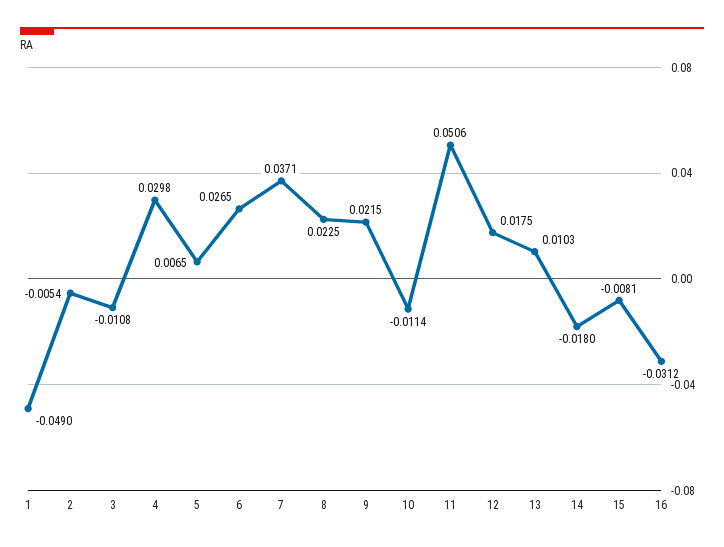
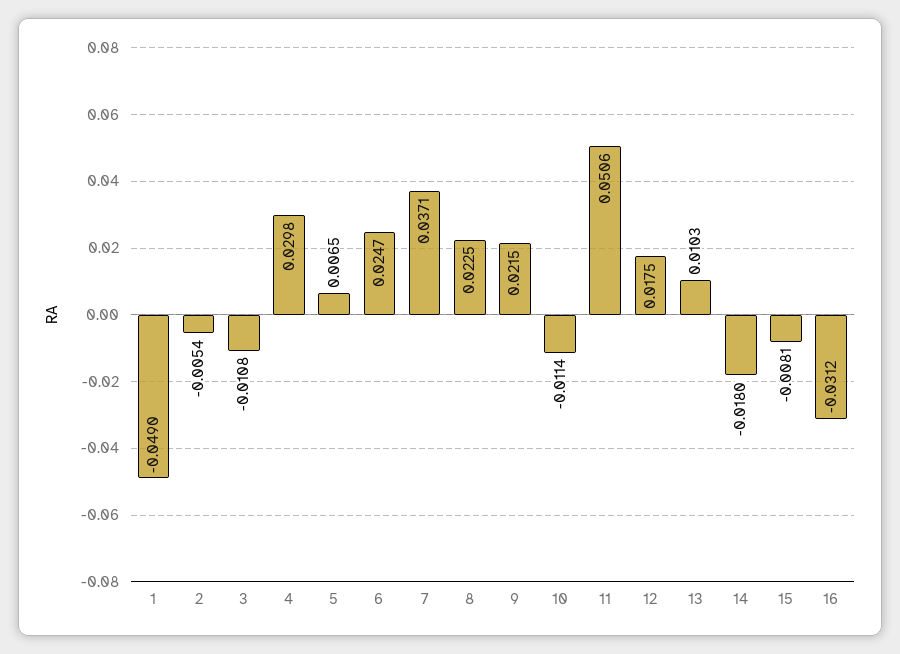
  {
    "1": -0.049,
    "2": -0.0054,
    "3": -0.0108,
    "4": 0.0298,
    "5": 0.0065,
-   "6": 0.0265,
+   "6": 0.0247,
    "7": 0.0371,
    "8": 0.0225,
    "9": 0.0215,
    "10": -0.0114,
    "11": 0.0506,
    "12": 0.0175,
    "13": 0.0103,
    "14": -0.018,
    "15": -0.0081,
    "16": -0.0312
  }

